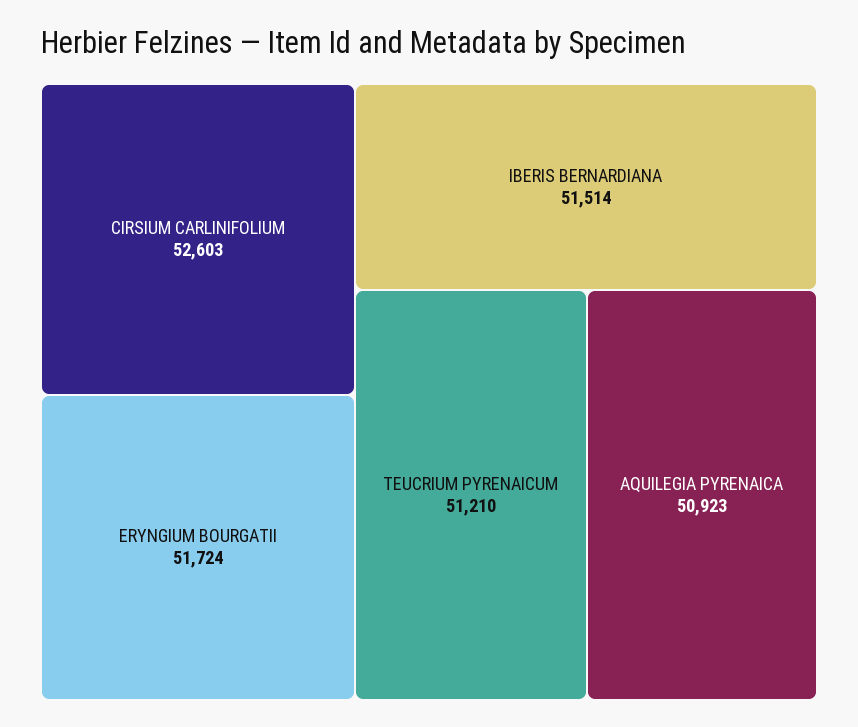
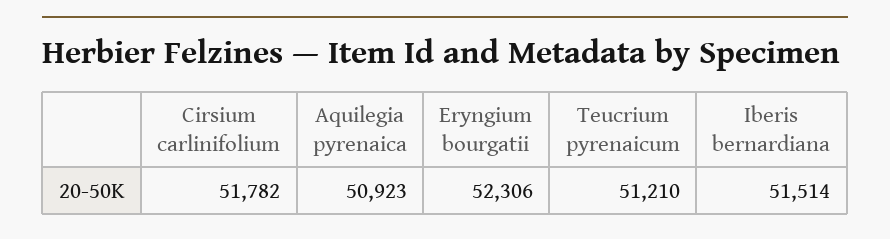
  {
-   "CIRSIUM CARLINIFOLIUM": 52603,
+   "CIRSIUM CARLINIFOLIUM": 51782,
-   "ERYNGIUM BOURGATII": 51724,
+   "ERYNGIUM BOURGATII": 52306,
    "IBERIS BERNARDIANA": 51514,
    "TEUCRIUM PYRENAICUM": 51210,
    "AQUILEGIA PYRENAICA": 50923
  }

